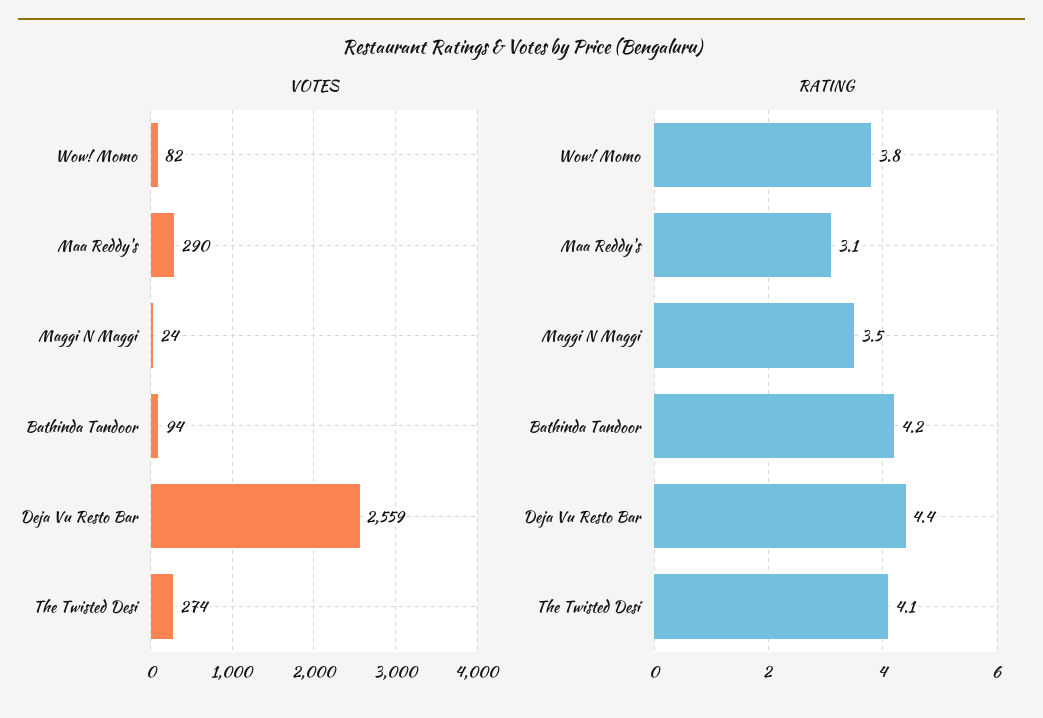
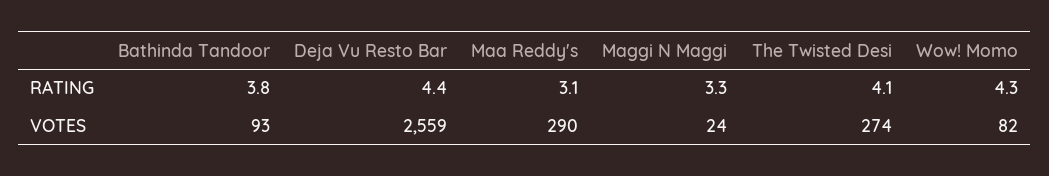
  {
    "VOTES": {
      "Wow! Momo": 82,
      "Maa Reddy's": 290,
      "Maggi N Maggi": 24,
-     "Bathinda Tandoor": 94,
+     "Bathinda Tandoor": 93,
      "Deja Vu Resto Bar": 2559,
      "The Twisted Desi": 274
    },
    "RATING": {
-     "Wow! Momo": 3.8,
+     "Wow! Momo": 4.3,
      "Maa Reddy's": 3.1,
-     "Maggi N Maggi": 3.5,
+     "Maggi N Maggi": 3.3,
-     "Bathinda Tandoor": 4.2,
+     "Bathinda Tandoor": 3.8,
      "Deja Vu Resto Bar": 4.4,
      "The Twisted Desi": 4.1
    }
  }

